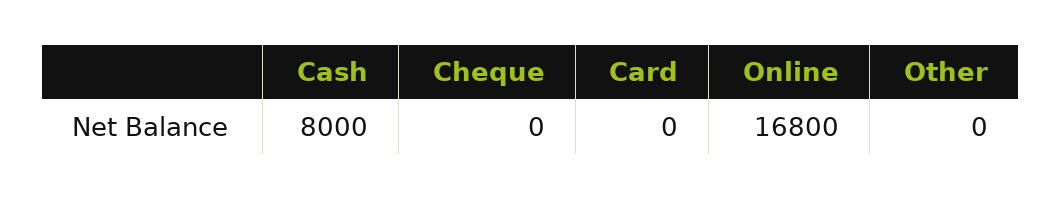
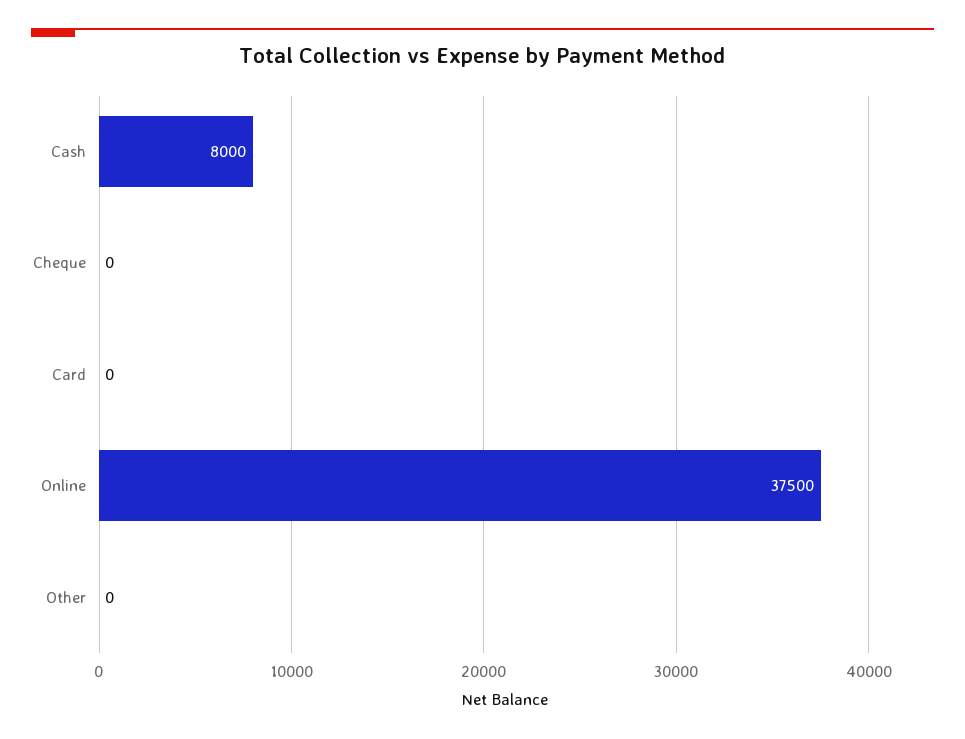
  {
    "Cash": 8000,
    "Cheque": 0,
    "Card": 0,
-   "Online": 16800,
+   "Online": 37500,
    "Other": 0
  }

